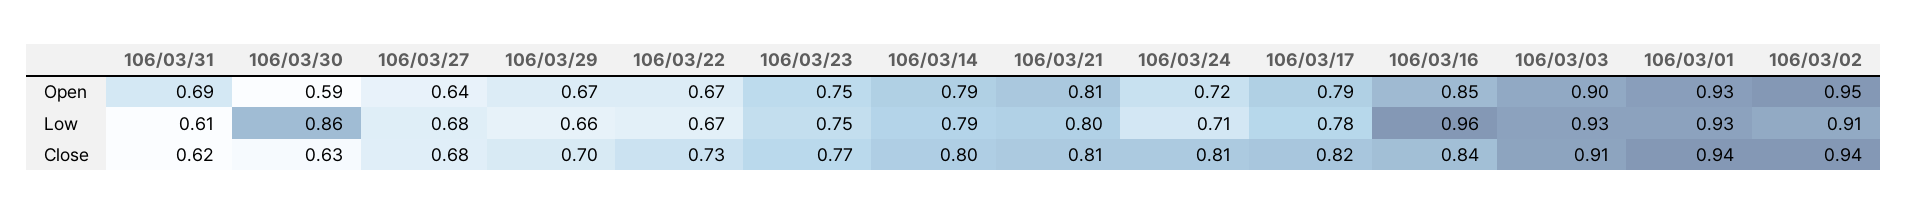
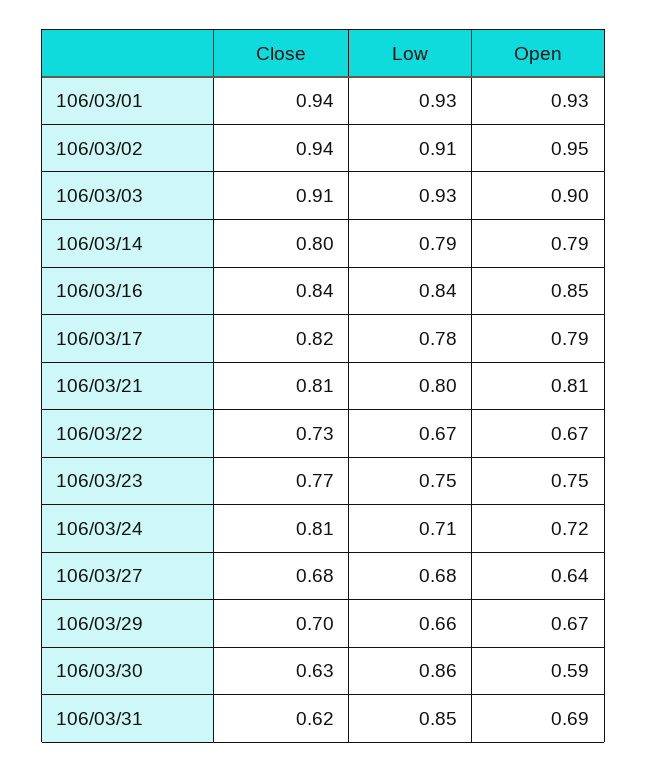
  {
    "106/03/31": {
      "Open": 0.69,
-     "Low": 0.61,
+     "Low": 0.85,
      "Close": 0.62
    },
    "106/03/30": {
      "Open": 0.59,
      "Low": 0.86,
      "Close": 0.63
    },
    "106/03/27": {
      "Open": 0.64,
      "Low": 0.68,
      "Close": 0.68
    },
    "106/03/29": {
      "Open": 0.67,
      "Low": 0.66,
      "Close": 0.7
    },
    "106/03/22": {
      "Open": 0.67,
      "Low": 0.67,
      "Close": 0.73
    },
    "106/03/23": {
      "Open": 0.75,
      "Low": 0.75,
      "Close": 0.77
    },
    "106/03/14": {
      "Open": 0.79,
      "Low": 0.79,
      "Close": 0.8
    },
    "106/03/21": {
      "Open": 0.81,
      "Low": 0.8,
      "Close": 0.81
    },
    "106/03/24": {
      "Open": 0.72,
      "Low": 0.71,
      "Close": 0.81
    },
    "106/03/17": {
      "Open": 0.79,
      "Low": 0.78,
      "Close": 0.82
    },
    "106/03/16": {
      "Open": 0.85,
-     "Low": 0.96,
+     "Low": 0.84,
      "Close": 0.84
    },
    "106/03/03": {
      "Open": 0.9,
      "Low": 0.93,
      "Close": 0.91
    },
    "106/03/01": {
      "Open": 0.93,
      "Low": 0.93,
      "Close": 0.94
    },
    "106/03/02": {
      "Open": 0.95,
      "Low": 0.91,
      "Close": 0.94
    }
  }

